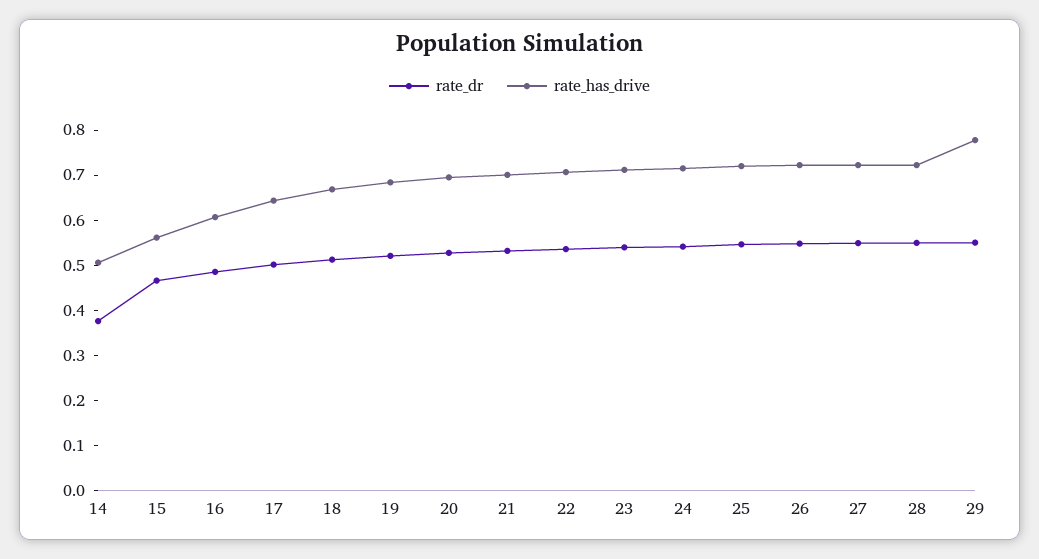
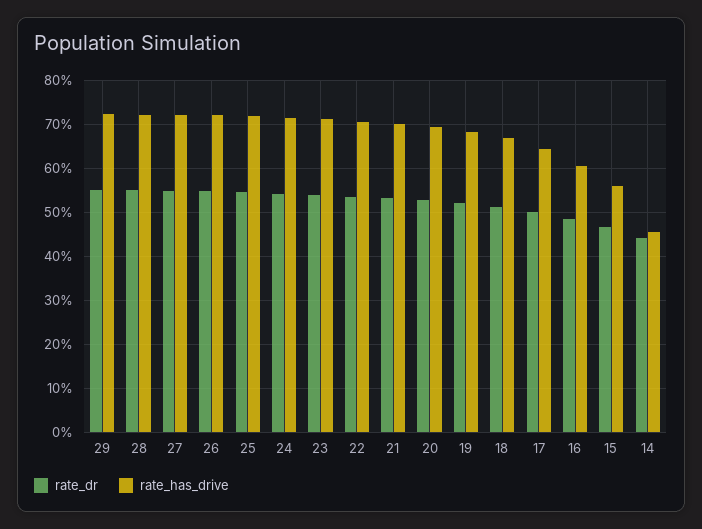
  {
    "rate_dr": {
-     "14": 0.38,
+     "14": 0.44,
      "15": 0.46,
      "16": 0.48,
      "17": 0.5,
      "18": 0.52,
      "19": 0.52,
      "20": 0.52,
      "21": 0.54,
      "22": 0.54,
      "23": 0.54,
      "24": 0.54,
      "25": 0.54,
      "26": 0.54,
      "27": 0.54,
      "28": 0.56,
      "29": 0.56
    },
    "rate_has_drive": {
-     "14": 0.5,
+     "14": 0.46,
      "15": 0.56,
      "16": 0.6,
      "17": 0.64,
      "18": 0.66,
      "19": 0.68,
      "20": 0.7,
      "21": 0.7,
      "22": 0.7,
      "23": 0.72,
      "24": 0.72,
      "25": 0.72,
      "26": 0.72,
      "27": 0.72,
      "28": 0.72,
-     "29": 0.78
+     "29": 0.72
    }
  }

